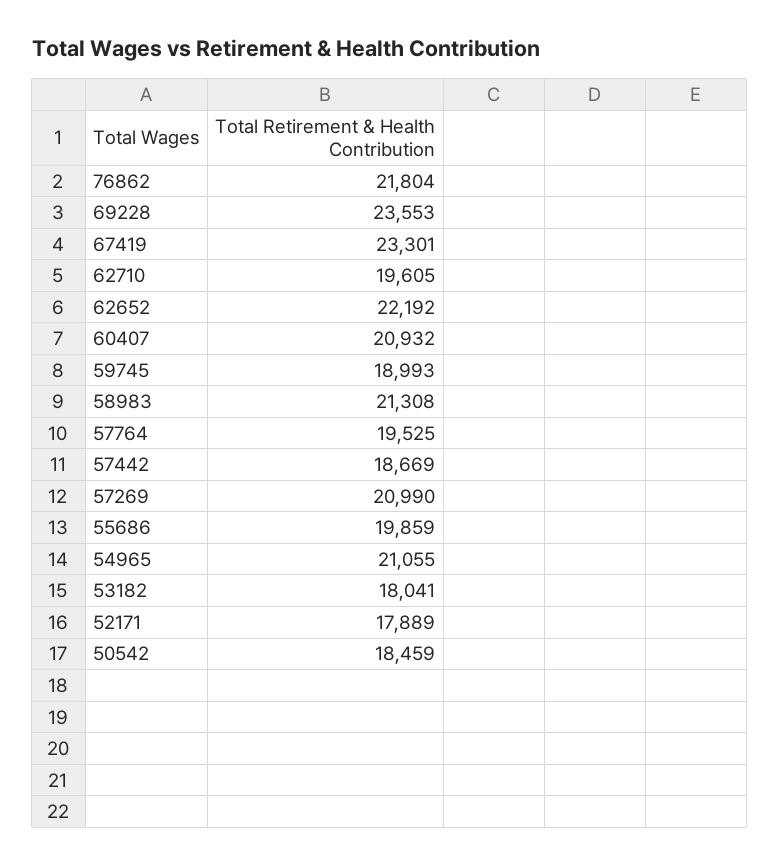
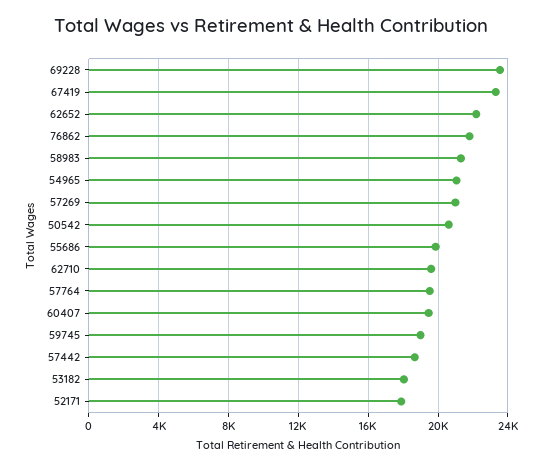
  {
    "76862": 21804,
    "69228": 23553,
    "67419": 23301,
    "62710": 19605,
    "62652": 22192,
-   "60407": 20932,
+   "60407": 19500,
    "59745": 18993,
    "58983": 21308,
    "57764": 19525,
    "57442": 18669,
    "57269": 20990,
    "55686": 19859,
    "54965": 21055,
    "53182": 18041,
    "52171": 17889,
-   "50542": 18459
+   "50542": 20500
  }

